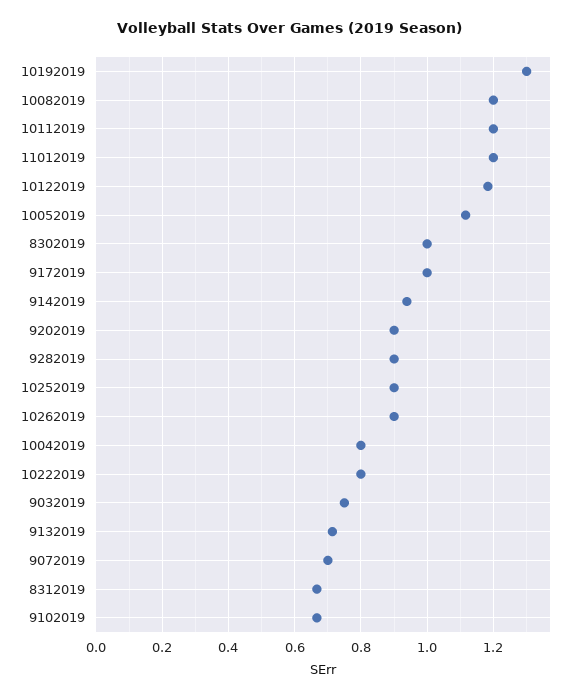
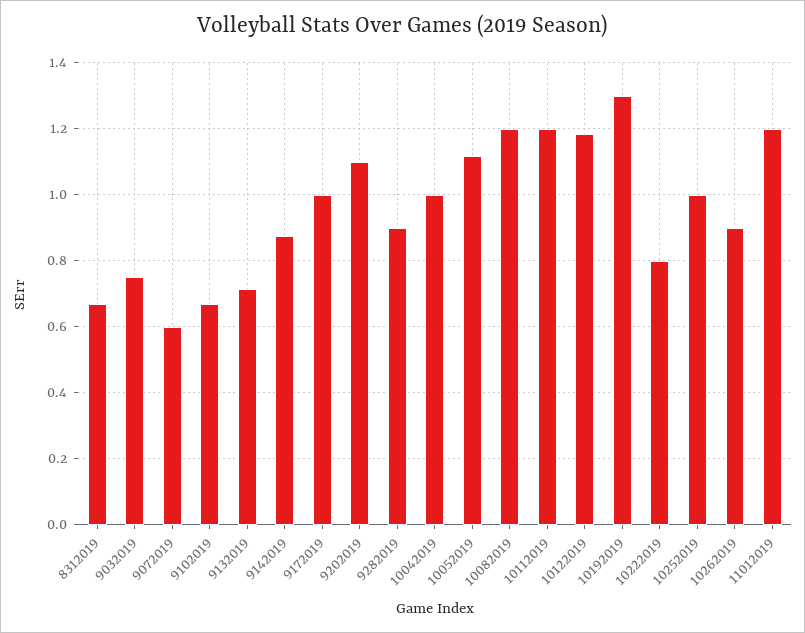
  {
    "10192019": 1.3,
    "10082019": 1.2,
    "10112019": 1.2,
    "11012019": 1.2,
    "10122019": 1.18,
    "10052019": 1.12,
-   "8302019": 1,
    "9172019": 1,
-   "9142019": 0.94,
+   "9142019": 0.88,
-   "9202019": 0.9,
+   "9202019": 1.1,
    "9282019": 0.9,
-   "10252019": 0.9,
+   "10252019": 1,
    "10262019": 0.9,
-   "10042019": 0.8,
+   "10042019": 1,
    "10222019": 0.8,
    "9032019": 0.76,
    "9132019": 0.72,
-   "9072019": 0.7,
+   "9072019": 0.6,
    "8312019": 0.66,
    "9102019": 0.66
  }

